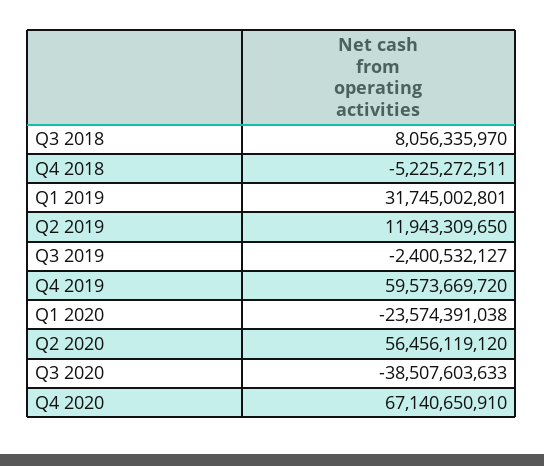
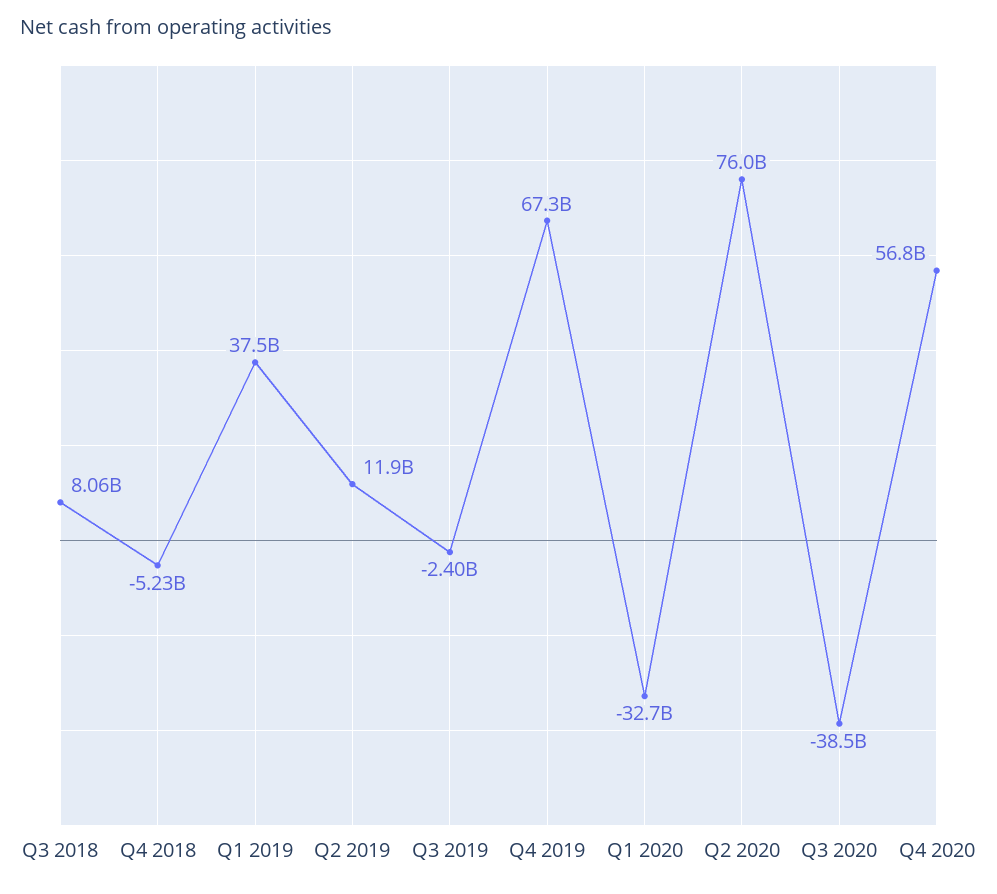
  {
    "Q3 2018": 8056335970,
    "Q4 2018": -5225272511,
-   "Q1 2019": 31745002801,
+   "Q1 2019": 37500000000,
    "Q2 2019": 11943309650,
    "Q3 2019": -2400532127,
-   "Q4 2019": 59573669720,
+   "Q4 2019": 67300000000,
-   "Q1 2020": -23574391038,
+   "Q1 2020": -32700000000,
-   "Q2 2020": 56456119120,
+   "Q2 2020": 76000000000,
    "Q3 2020": -38507603633,
-   "Q4 2020": 67140650910
+   "Q4 2020": 56800000000
  }

